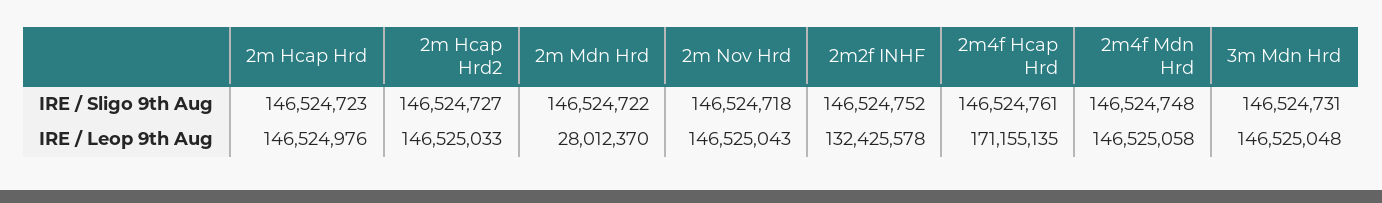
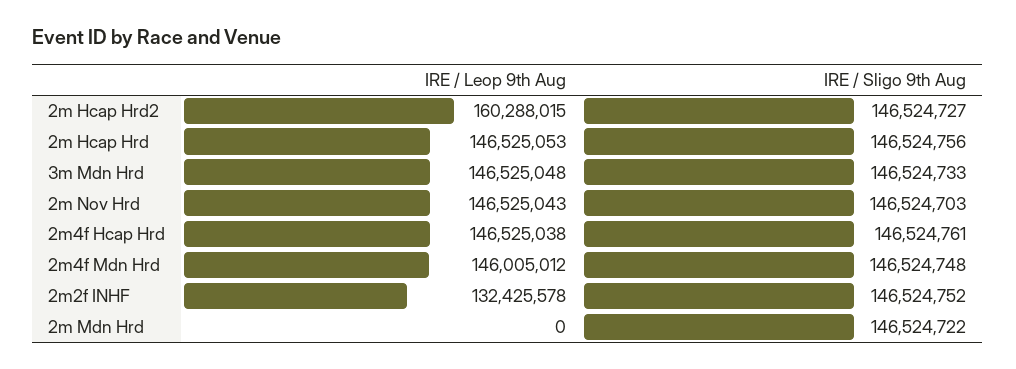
  {
    "2m Hcap Hrd": {
-     "IRE / Sligo 9th Aug": 146524723,
+     "IRE / Sligo 9th Aug": 146524756,
-     "IRE / Leop 9th Aug": 146524976
+     "IRE / Leop 9th Aug": 146525053
    },
    "2m Hcap Hrd2": {
      "IRE / Sligo 9th Aug": 146524727,
-     "IRE / Leop 9th Aug": 146525033
+     "IRE / Leop 9th Aug": 160288015
    },
    "2m Mdn Hrd": {
      "IRE / Sligo 9th Aug": 146524722,
-     "IRE / Leop 9th Aug": 28012370
+     "IRE / Leop 9th Aug": 0
    },
    "2m Nov Hrd": {
-     "IRE / Sligo 9th Aug": 146524718,
+     "IRE / Sligo 9th Aug": 146524703,
      "IRE / Leop 9th Aug": 146525043
    },
    "2m2f INHF": {
      "IRE / Sligo 9th Aug": 146524752,
      "IRE / Leop 9th Aug": 132425578
    },
    "2m4f Hcap Hrd": {
      "IRE / Sligo 9th Aug": 146524761,
-     "IRE / Leop 9th Aug": 171155135
+     "IRE / Leop 9th Aug": 146525038
    },
    "2m4f Mdn Hrd": {
      "IRE / Sligo 9th Aug": 146524748,
-     "IRE / Leop 9th Aug": 146525058
+     "IRE / Leop 9th Aug": 146005012
    },
    "3m Mdn Hrd": {
-     "IRE / Sligo 9th Aug": 146524731,
+     "IRE / Sligo 9th Aug": 146524733,
      "IRE / Leop 9th Aug": 146525048
    }
  }

